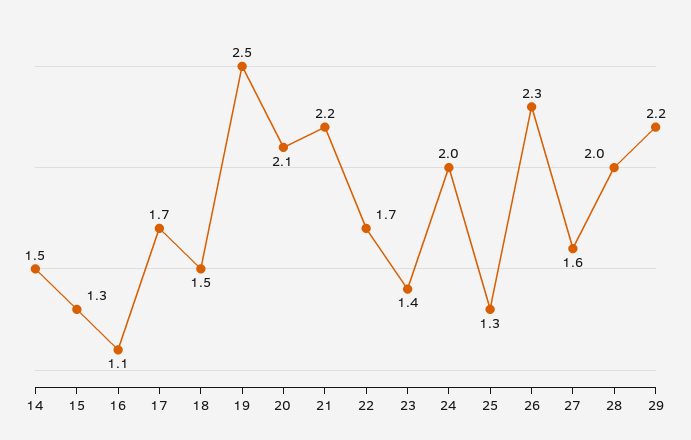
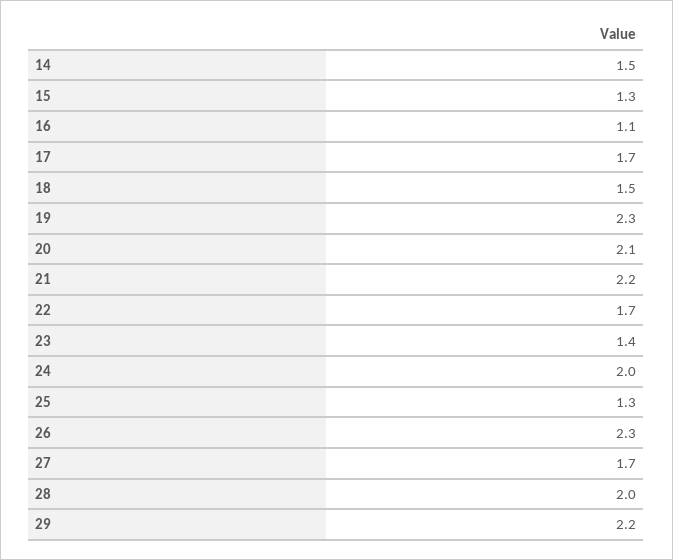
  {
    "14": 1.5,
    "15": 1.3,
    "16": 1.1,
    "17": 1.7,
    "18": 1.5,
-   "19": 2.5,
+   "19": 2.3,
    "20": 2.1,
    "21": 2.2,
    "22": 1.7,
    "23": 1.4,
    "24": 2,
    "25": 1.3,
    "26": 2.3,
-   "27": 1.6,
+   "27": 1.7,
    "28": 2,
    "29": 2.2
  }

